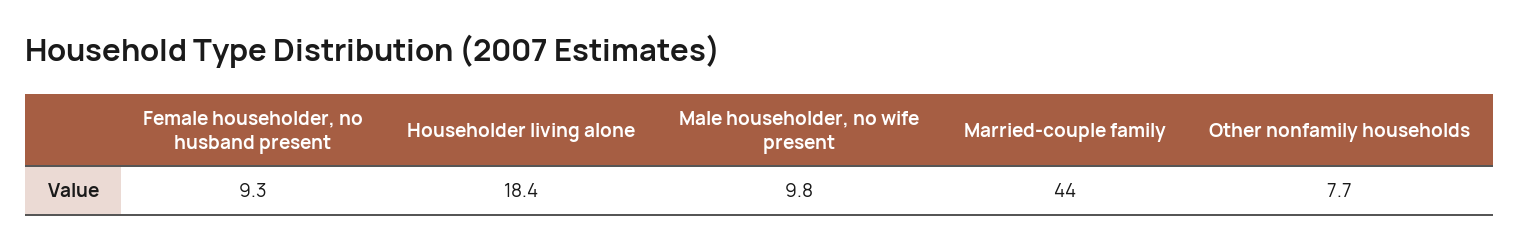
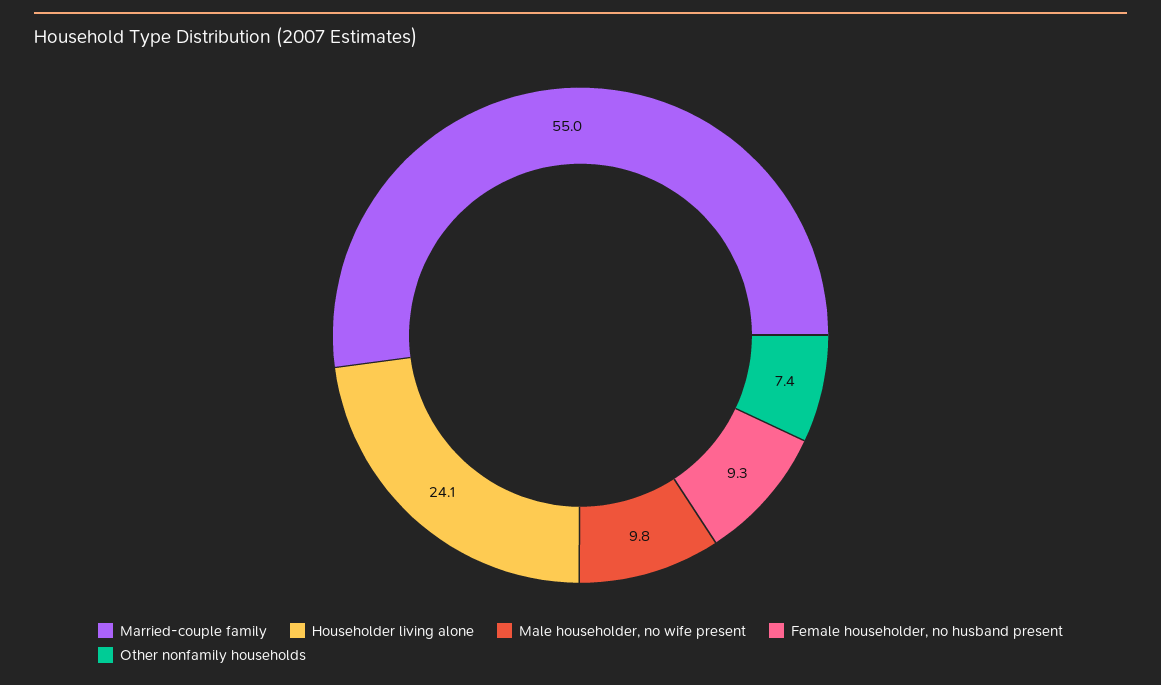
  {
    "Female householder, no husband present": 9.3,
-   "Householder living alone": 18.4,
+   "Householder living alone": 24.1,
    "Male householder, no wife present": 9.8,
-   "Married-couple family": 44,
+   "Married-couple family": 55,
-   "Other nonfamily households": 7.7
+   "Other nonfamily households": 7.4
  }

